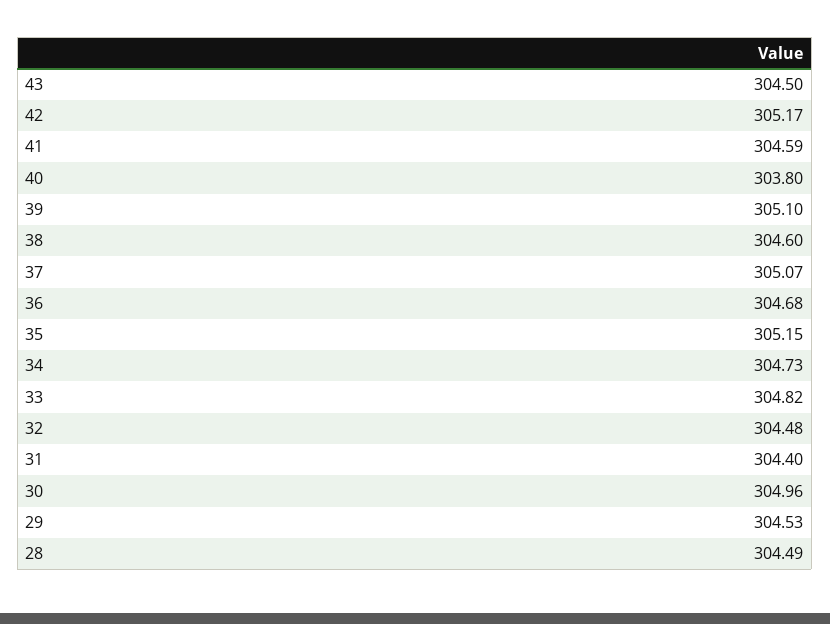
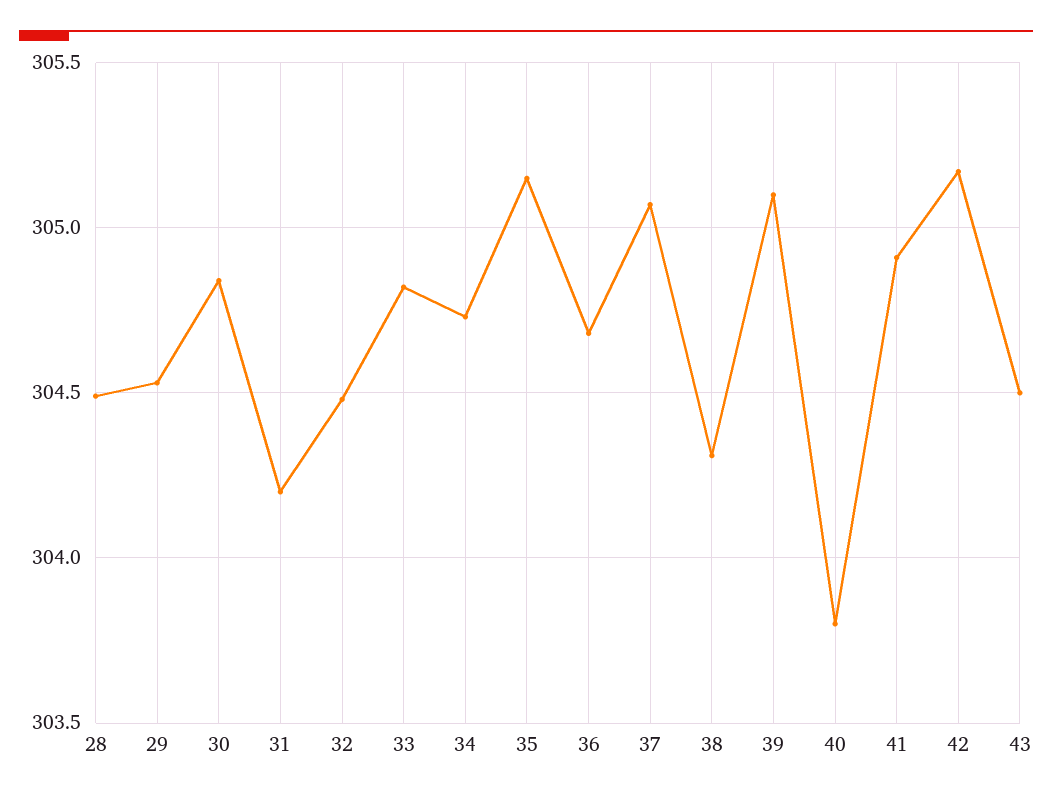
  {
    "43": 304.5,
    "42": 305.17,
-   "41": 304.59,
+   "41": 304.9,
    "40": 303.8,
    "39": 305.1,
-   "38": 304.6,
+   "38": 304.3,
    "37": 305.07,
    "36": 304.68,
    "35": 305.15,
    "34": 304.73,
    "33": 304.82,
    "32": 304.48,
-   "31": 304.4,
+   "31": 304.2,
-   "30": 304.96,
+   "30": 304.85,
    "29": 304.53,
    "28": 304.49
  }

